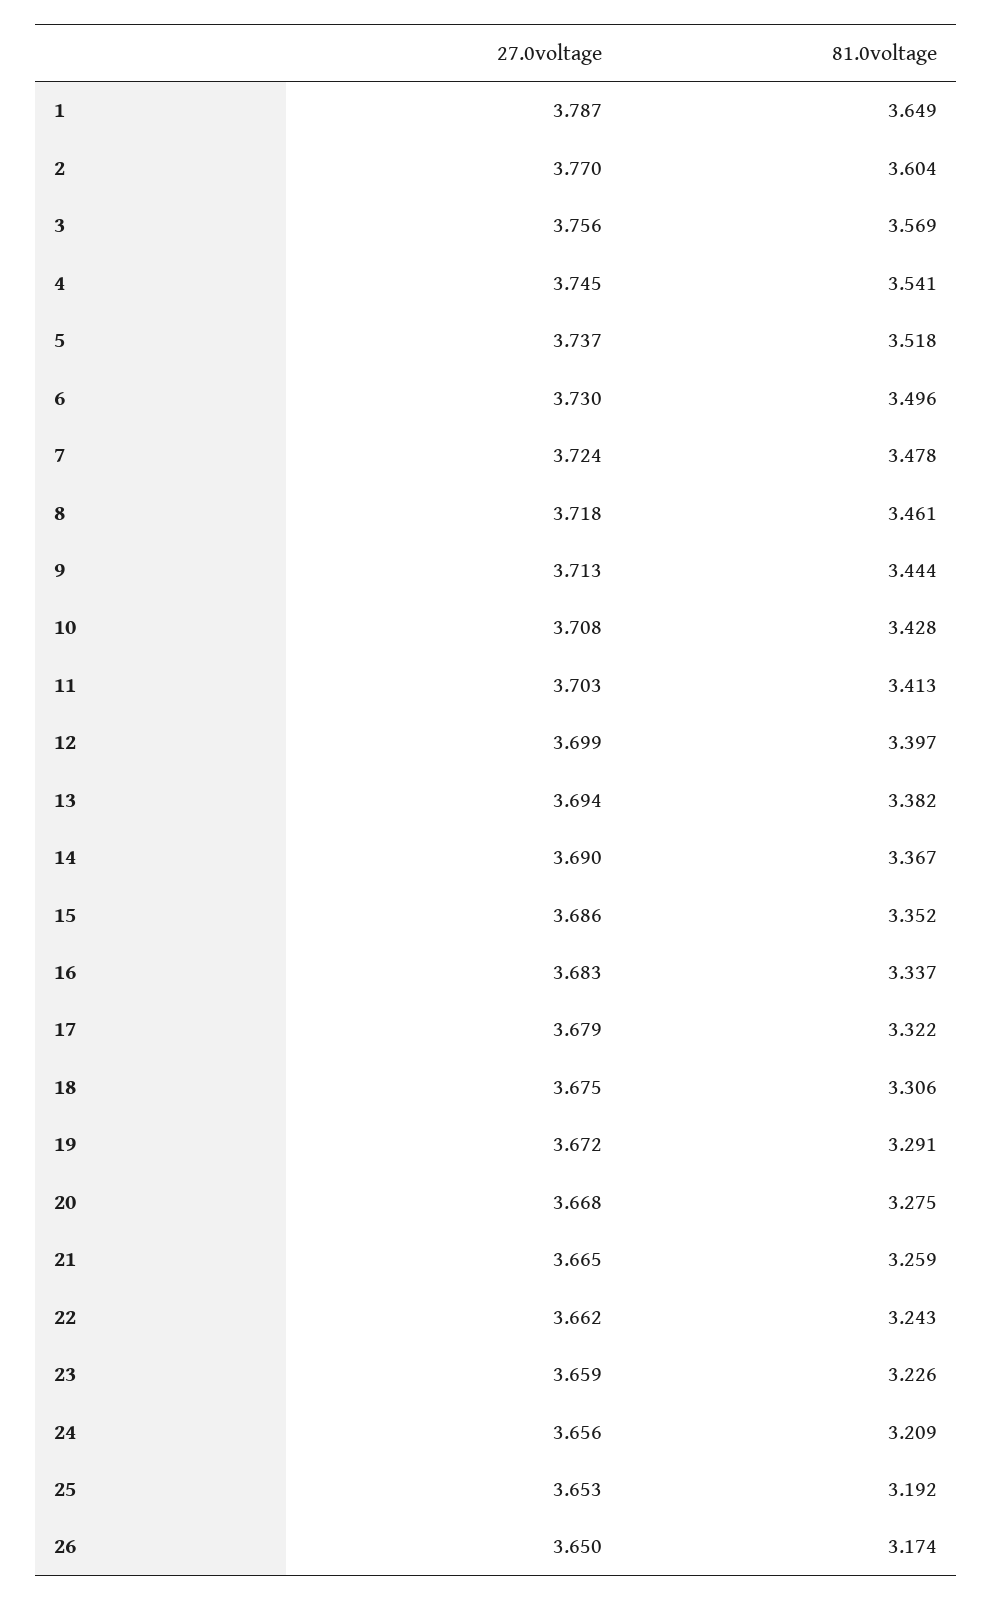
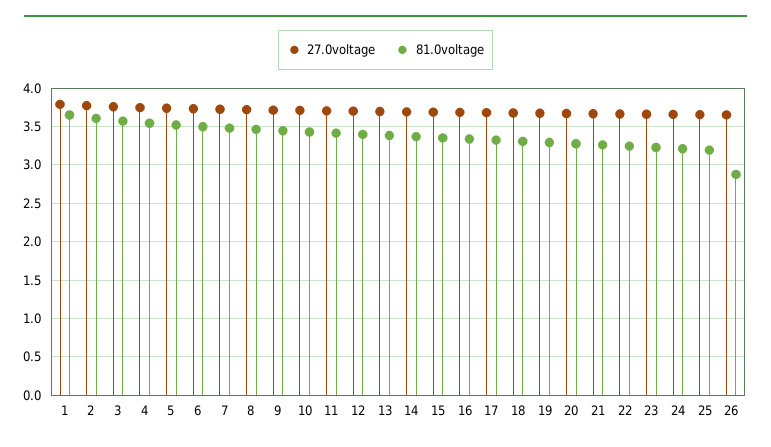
  {
    "27.0voltage": {
      "1": 3.787,
      "2": 3.77,
      "3": 3.756,
      "4": 3.745,
      "5": 3.737,
      "6": 3.73,
      "7": 3.724,
      "8": 3.718,
      "9": 3.713,
      "10": 3.708,
      "11": 3.703,
      "12": 3.699,
      "13": 3.694,
      "14": 3.69,
      "15": 3.686,
      "16": 3.683,
      "17": 3.679,
      "18": 3.675,
      "19": 3.672,
      "20": 3.668,
      "21": 3.665,
      "22": 3.662,
      "23": 3.659,
      "24": 3.656,
      "25": 3.653,
      "26": 3.65
    },
    "81.0voltage": {
      "1": 3.649,
      "2": 3.604,
      "3": 3.569,
      "4": 3.541,
      "5": 3.518,
      "6": 3.496,
      "7": 3.478,
      "8": 3.461,
      "9": 3.444,
      "10": 3.428,
      "11": 3.413,
      "12": 3.397,
      "13": 3.382,
      "14": 3.367,
      "15": 3.352,
      "16": 3.337,
      "17": 3.322,
      "18": 3.306,
      "19": 3.291,
      "20": 3.275,
      "21": 3.259,
      "22": 3.243,
      "23": 3.226,
      "24": 3.209,
      "25": 3.192,
-     "26": 3.174
+     "26": 2.9
    }
  }

